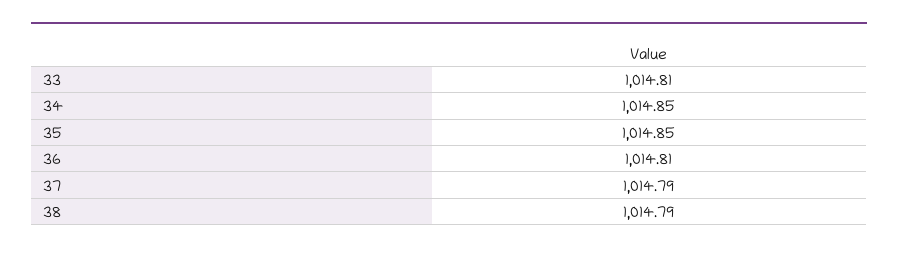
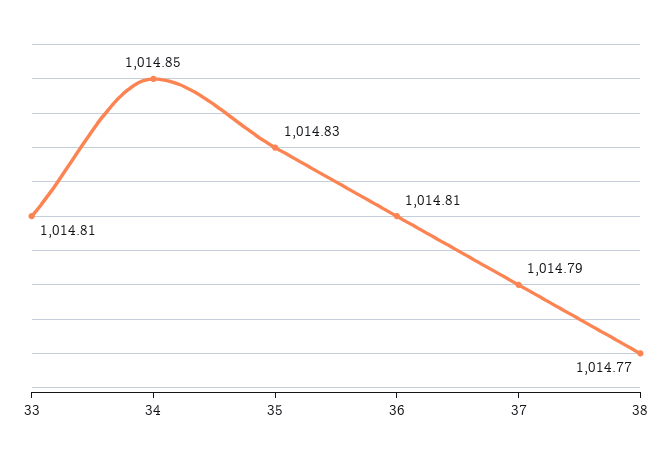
  {
    "33": 1014.81,
    "34": 1014.85,
-   "35": 1014.85,
+   "35": 1014.83,
    "36": 1014.81,
    "37": 1014.79,
-   "38": 1014.79
+   "38": 1014.77
  }

